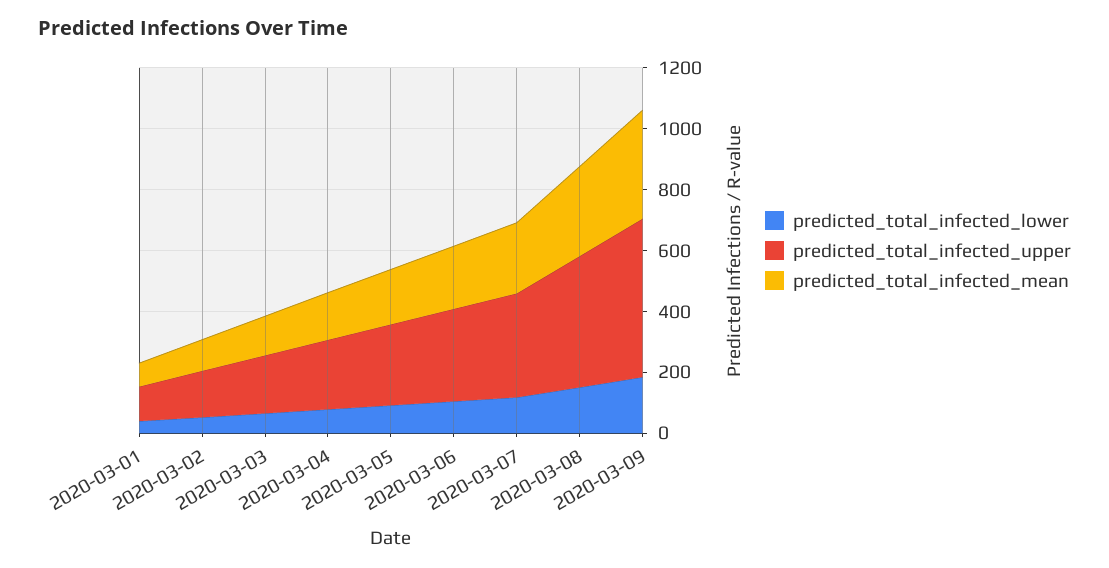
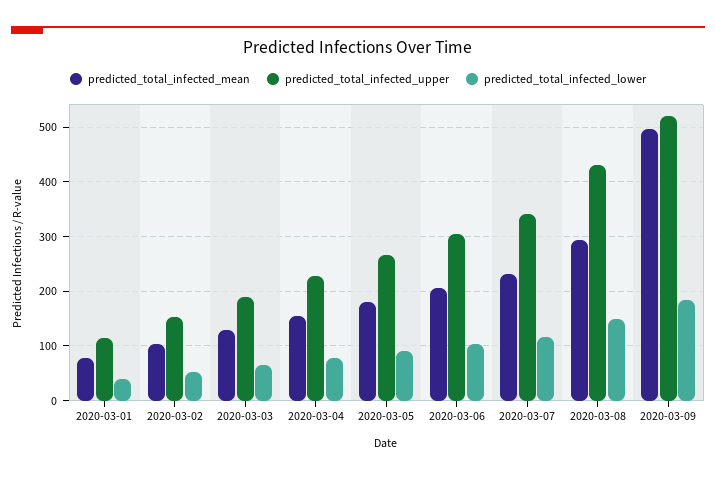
  {
    "predicted_total_infected_lower": {
      "2020-03-01": 40,
      "2020-03-02": 60,
      "2020-03-03": 60,
      "2020-03-04": 80,
      "2020-03-05": 100,
      "2020-03-06": 100,
      "2020-03-07": 120,
      "2020-03-08": 160,
      "2020-03-09": 180
    },
    "predicted_total_infected_upper": {
      "2020-03-01": 120,
      "2020-03-02": 160,
      "2020-03-03": 200,
      "2020-03-04": 220,
      "2020-03-05": 260,
      "2020-03-06": 300,
      "2020-03-07": 340,
      "2020-03-08": 440,
      "2020-03-09": 520
    },
    "predicted_total_infected_mean": {
      "2020-03-01": 80,
      "2020-03-02": 100,
      "2020-03-03": 120,
      "2020-03-04": 160,
      "2020-03-05": 180,
      "2020-03-06": 200,
      "2020-03-07": 240,
      "2020-03-08": 300,
-     "2020-03-09": 350
+     "2020-03-09": 500
    }
  }

